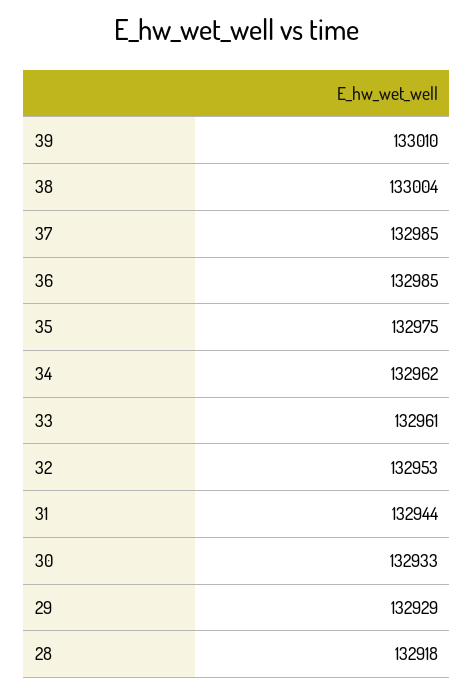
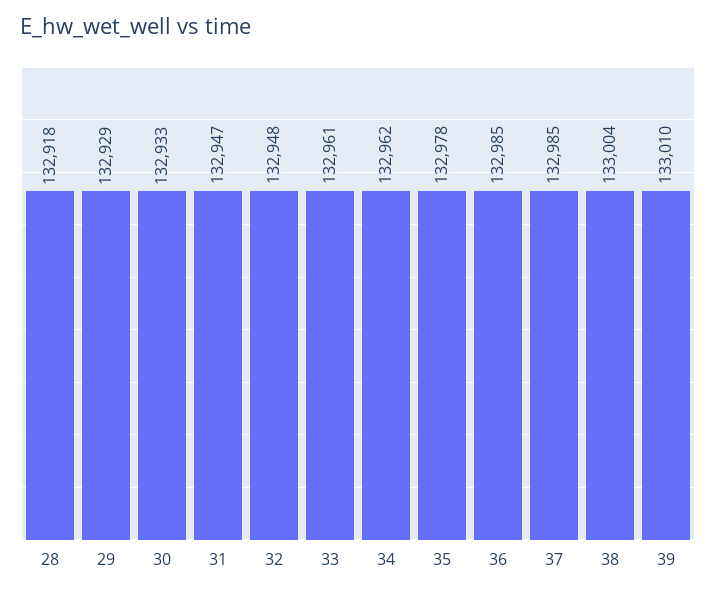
  {
    "39": 133010,
    "38": 133004,
    "37": 132985,
    "36": 132985,
-   "35": 132975,
+   "35": 132978,
    "34": 132962,
    "33": 132961,
-   "32": 132953,
+   "32": 132948,
-   "31": 132944,
+   "31": 132947,
    "30": 132933,
    "29": 132929,
    "28": 132918
  }

